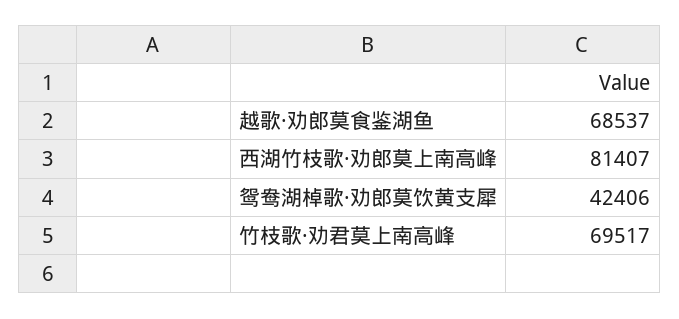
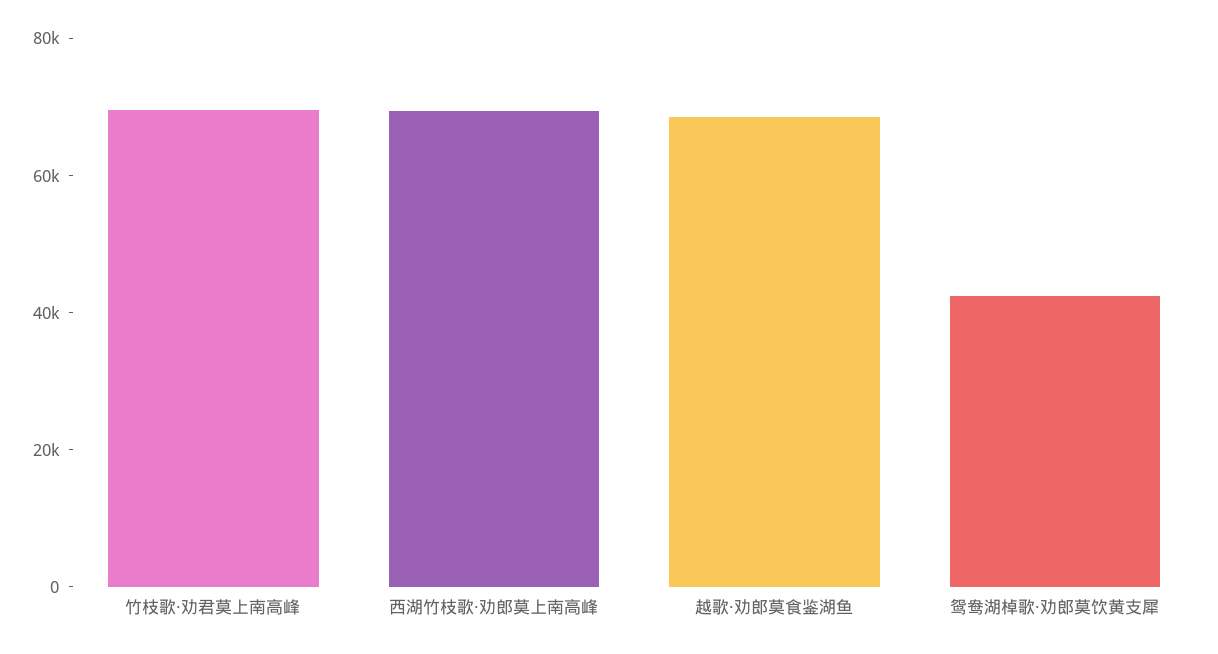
  {
    "越歌·劝郎莫食鉴湖鱼": 68537,
-   "西湖竹枝歌·劝郎莫上南高峰": 81407,
+   "西湖竹枝歌·劝郎莫上南高峰": 70000,
    "鸳鸯湖棹歌·劝郎莫饮黄支犀": 42406,
    "竹枝歌·劝君莫上南高峰": 69517
  }

